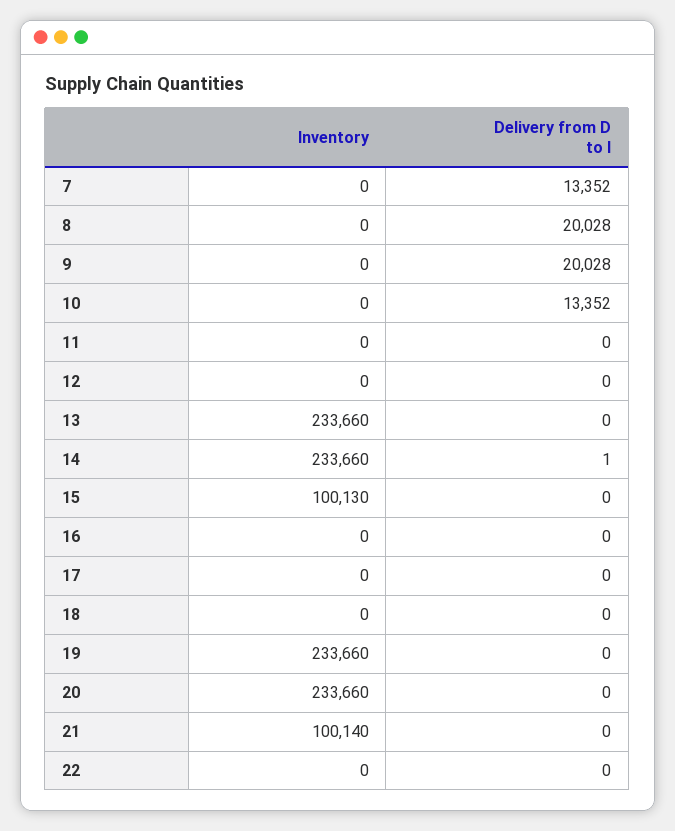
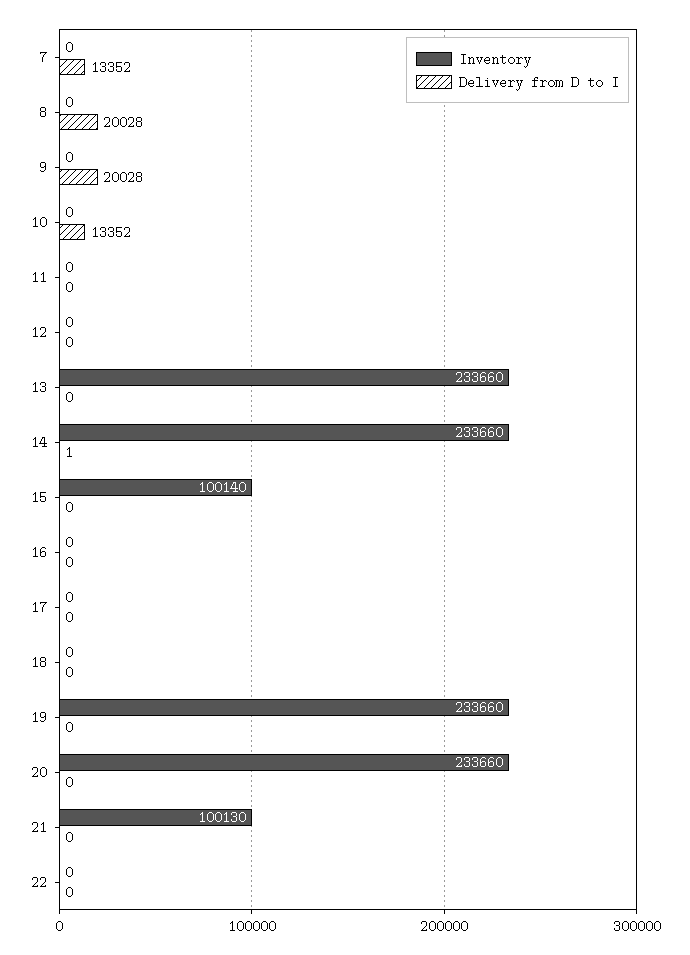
  {
    "Inventory": {
      "7": 0,
      "8": 0,
      "9": 0,
      "10": 0,
      "11": 0,
      "12": 0,
      "13": 233660,
      "14": 233660,
-     "15": 100130,
+     "15": 100140,
      "16": 0,
      "17": 0,
      "18": 0,
      "19": 233660,
      "20": 233660,
-     "21": 100140,
+     "21": 100130,
      "22": 0
    },
    "Delivery from D to I": {
      "7": 13352,
      "8": 20028,
      "9": 20028,
      "10": 13352,
      "11": 0,
      "12": 0,
      "13": 0,
      "14": 1,
      "15": 0,
      "16": 0,
      "17": 0,
      "18": 0,
      "19": 0,
      "20": 0,
      "21": 0,
      "22": 0
    }
  }

